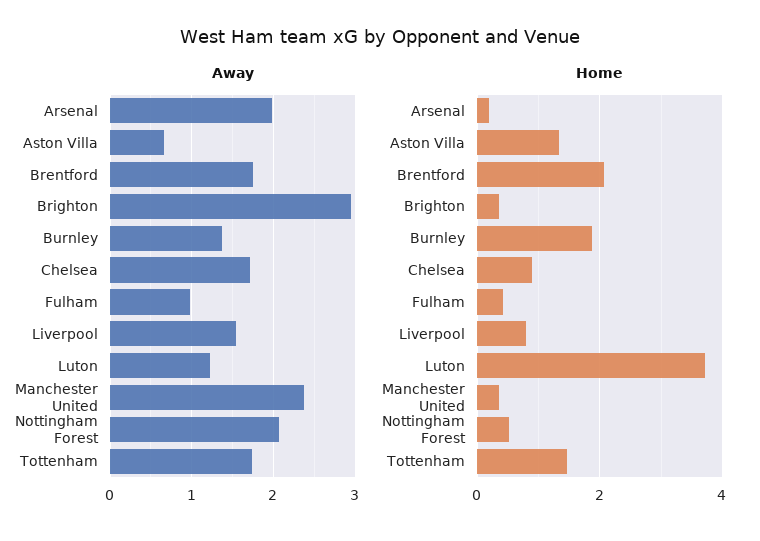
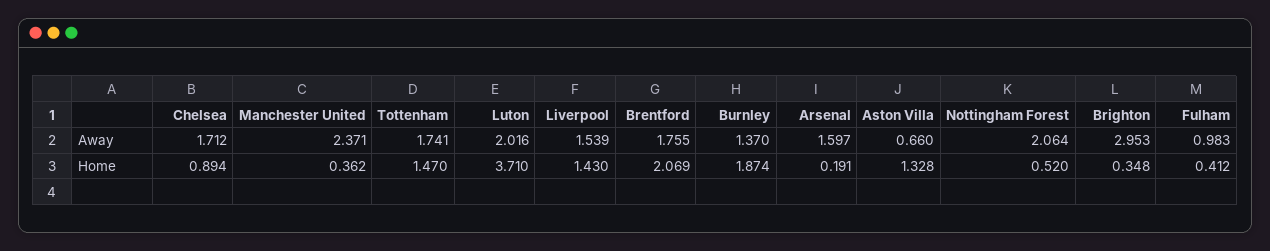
  {
    "Away": {
-     "Arsenal": 2,
+     "Arsenal": 1.597,
      "Aston Villa": 0.66,
      "Brentford": 1.755,
      "Brighton": 2.953,
      "Burnley": 1.37,
      "Chelsea": 1.712,
      "Fulham": 0.983,
      "Liverpool": 1.539,
-     "Luton": 1.2,
+     "Luton": 2.016,
      "Manchester United": 2.371,
      "Nottingham Forest": 2.064,
      "Tottenham": 1.741
    },
    "Home": {
      "Arsenal": 0.191,
      "Aston Villa": 1.328,
      "Brentford": 2.069,
      "Brighton": 0.348,
      "Burnley": 1.874,
      "Chelsea": 0.894,
      "Fulham": 0.412,
-     "Liverpool": 0.8,
+     "Liverpool": 1.43,
      "Luton": 3.71,
      "Manchester United": 0.362,
      "Nottingham Forest": 0.52,
      "Tottenham": 1.47
    }
  }

